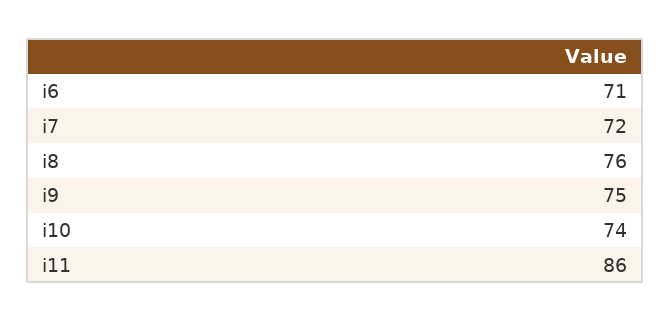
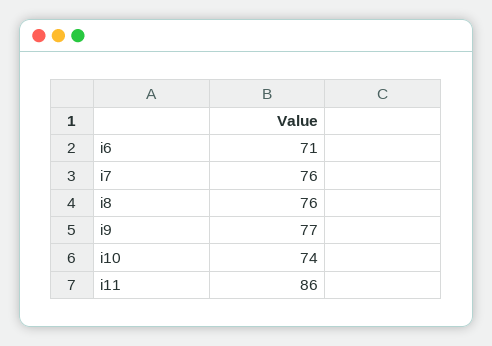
  {
    "i6": 71,
-   "i7": 72,
+   "i7": 76,
    "i8": 76,
-   "i9": 75,
+   "i9": 77,
    "i10": 74,
    "i11": 86
  }

